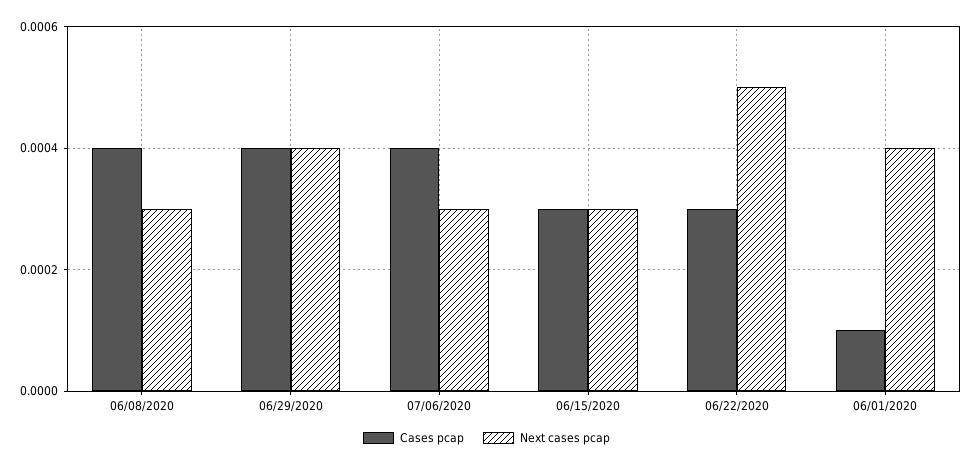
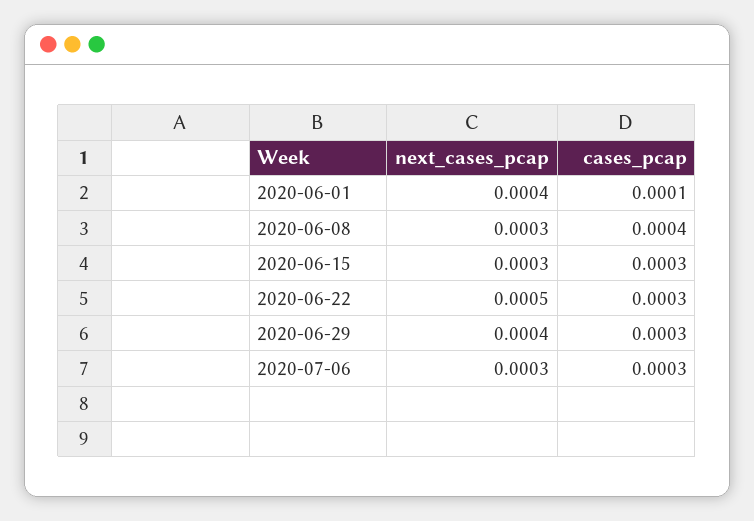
  {
    "Cases pcap": {
      "06/08/2020": 0.0004,
-     "06/29/2020": 0.0004,
+     "06/29/2020": 0.0003,
-     "07/06/2020": 0.0004,
+     "07/06/2020": 0.0003,
      "06/15/2020": 0.0003,
      "06/22/2020": 0.0003,
      "06/01/2020": 0.0001
    },
    "Next cases pcap": {
      "06/08/2020": 0.0003,
      "06/29/2020": 0.0004,
      "07/06/2020": 0.0003,
      "06/15/2020": 0.0003,
      "06/22/2020": 0.0005,
      "06/01/2020": 0.0004
    }
  }

